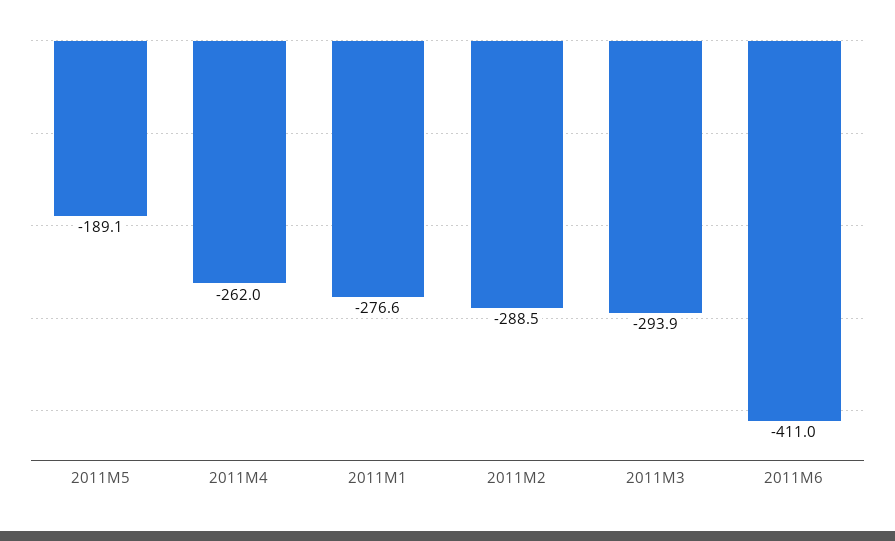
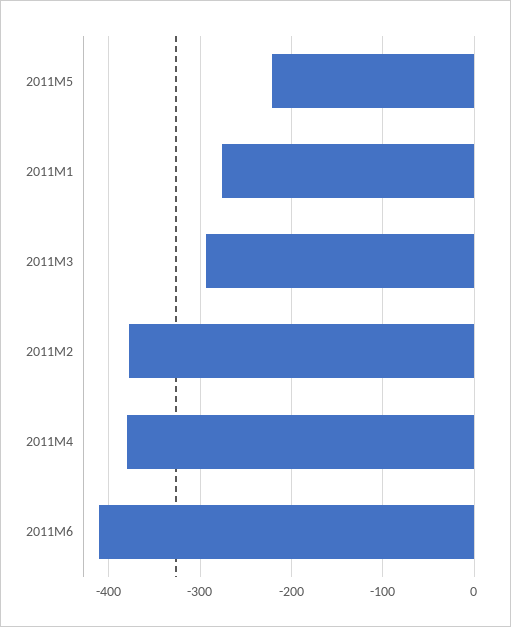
  {
-   "2011M5": -189.1,
+   "2011M5": -220,
-   "2011M4": -262,
+   "2011M4": -380,
    "2011M1": -276.6,
-   "2011M2": -288.5,
+   "2011M2": -380,
    "2011M3": -293.9,
    "2011M6": -411
  }

